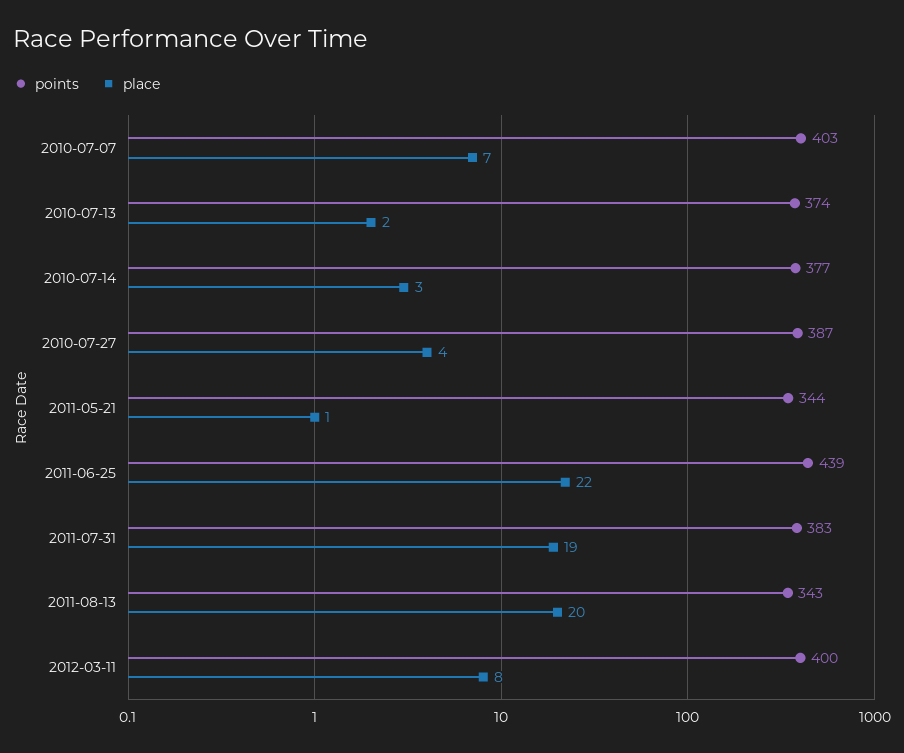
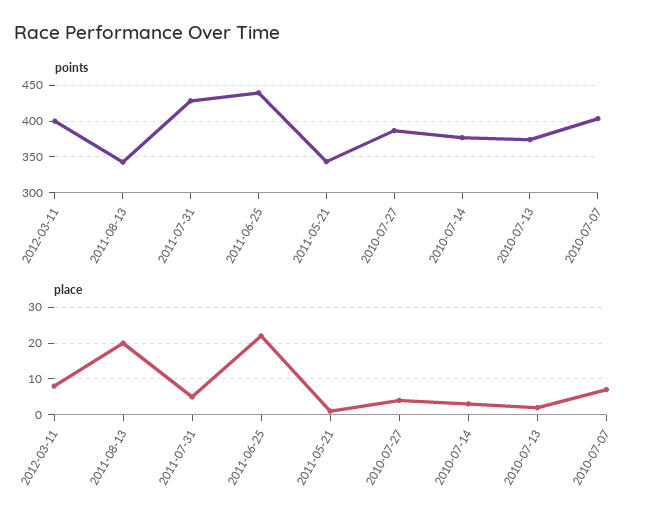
  {
    "points": {
      "2010-07-07": 403,
      "2010-07-13": 374,
      "2010-07-14": 377,
      "2010-07-27": 387,
      "2011-05-21": 344,
      "2011-06-25": 439,
-     "2011-07-31": 383,
+     "2011-07-31": 430,
      "2011-08-13": 343,
      "2012-03-11": 400
    },
    "place": {
      "2010-07-07": 7,
      "2010-07-13": 2,
      "2010-07-14": 3,
      "2010-07-27": 4,
      "2011-05-21": 1,
      "2011-06-25": 22,
-     "2011-07-31": 19,
+     "2011-07-31": 5,
      "2011-08-13": 20,
      "2012-03-11": 8
    }
  }

